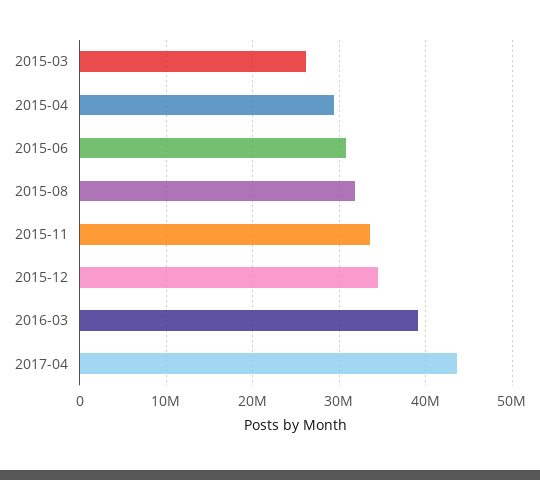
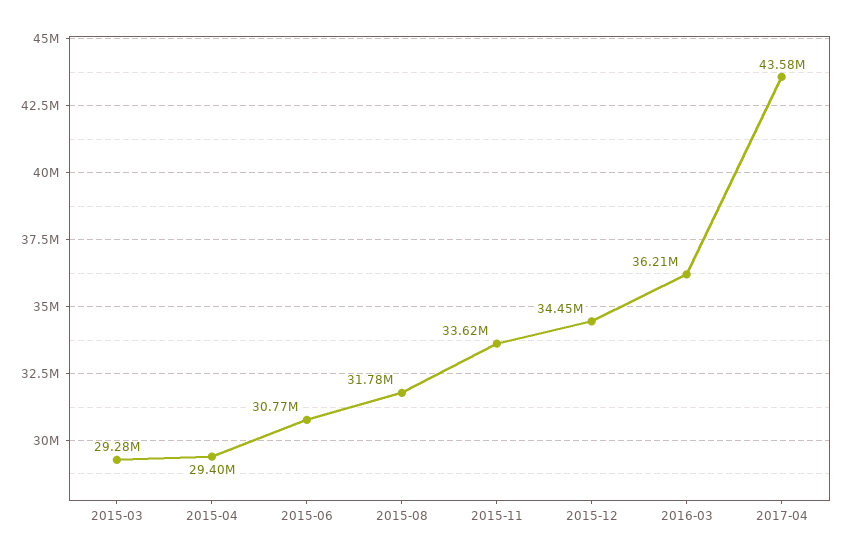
  {
-   "2015-03": 26000000,
+   "2015-03": 29280000,
    "2015-04": 29400000,
    "2015-06": 30770000,
    "2015-08": 31780000,
    "2015-11": 33620000,
    "2015-12": 34450000,
-   "2016-03": 39000000,
+   "2016-03": 36210000,
    "2017-04": 43580000
  }

